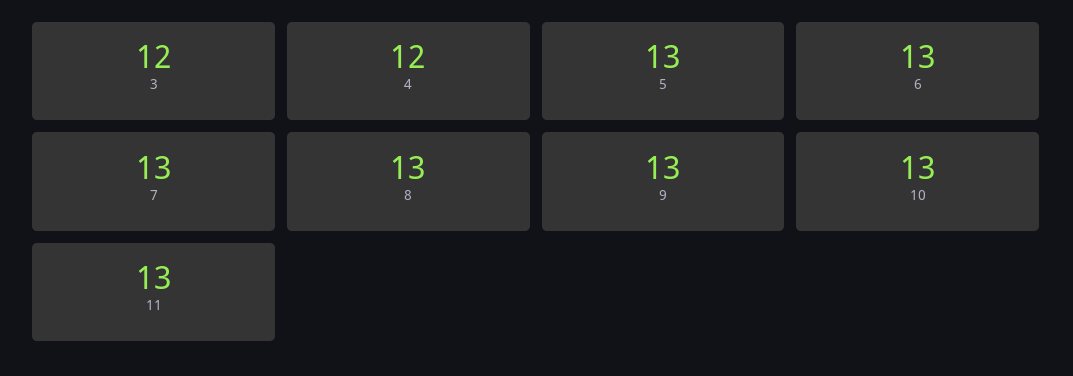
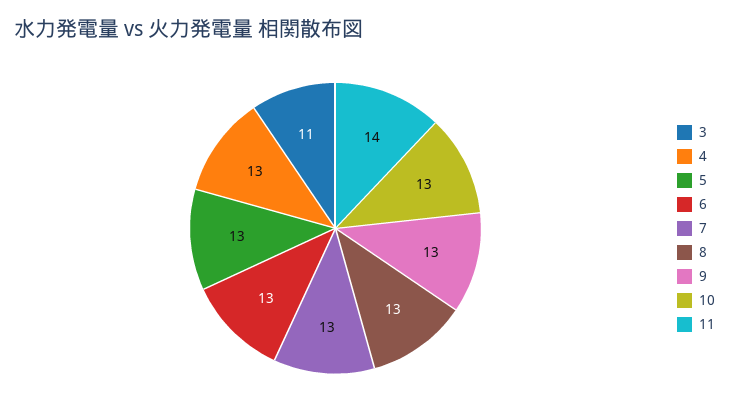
  {
-   "3": 12,
+   "3": 11,
-   "4": 12,
+   "4": 13,
    "5": 13,
    "6": 13,
    "7": 13,
    "8": 13,
    "9": 13,
    "10": 13,
-   "11": 13
+   "11": 14
  }

